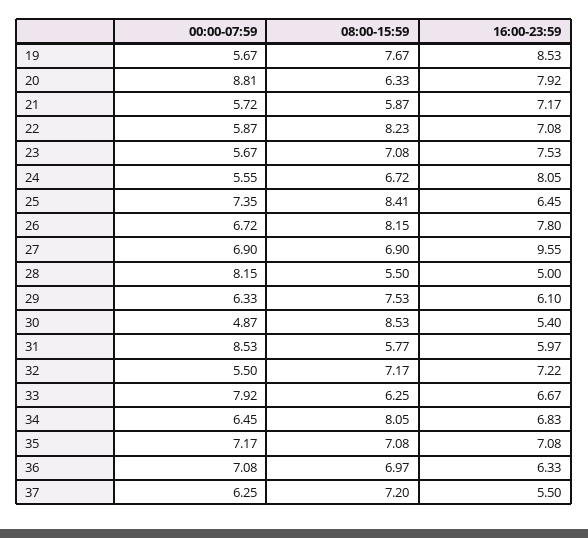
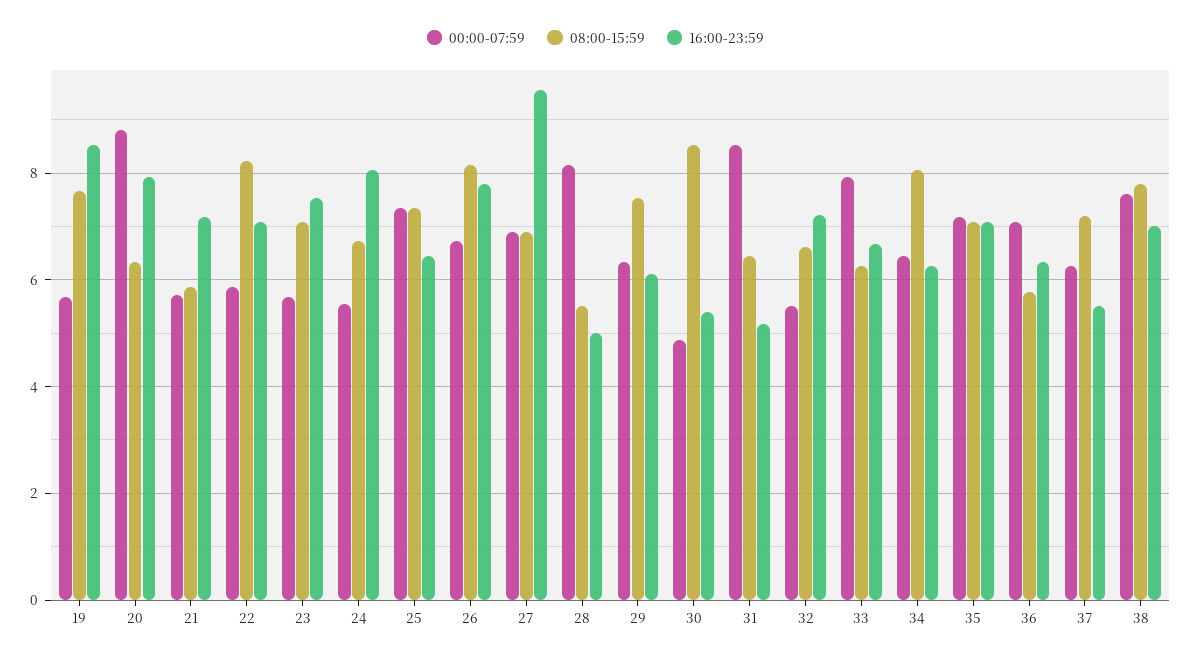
  {
    "00:00-07:59": {
      "19": 5.67,
      "20": 8.81,
      "21": 5.72,
      "22": 5.87,
      "23": 5.67,
      "24": 5.55,
      "25": 7.35,
      "26": 6.72,
      "27": 6.9,
      "28": 8.15,
      "29": 6.33,
      "30": 4.87,
      "31": 8.53,
      "32": 5.5,
      "33": 7.92,
      "34": 6.45,
      "35": 7.17,
      "36": 7.08,
-     "37": 6.25
+     "37": 6.25,
+     "38": 7.6
    },
    "08:00-15:59": {
      "19": 7.67,
      "20": 6.33,
      "21": 5.87,
      "22": 8.23,
      "23": 7.08,
      "24": 6.72,
-     "25": 8.41,
+     "25": 7.4,
      "26": 8.15,
      "27": 6.9,
      "28": 5.5,
      "29": 7.53,
      "30": 8.53,
-     "31": 5.77,
+     "31": 6.4,
-     "32": 7.17,
+     "32": 6.6,
      "33": 6.25,
      "34": 8.05,
      "35": 7.08,
-     "36": 6.97,
+     "36": 5.8,
-     "37": 7.2
+     "37": 7.2,
+     "38": 7.8
    },
    "16:00-23:59": {
      "19": 8.53,
      "20": 7.92,
      "21": 7.17,
      "22": 7.08,
      "23": 7.53,
      "24": 8.05,
      "25": 6.45,
      "26": 7.8,
      "27": 9.55,
      "28": 5,
      "29": 6.1,
      "30": 5.4,
-     "31": 5.97,
+     "31": 5.2,
      "32": 7.22,
      "33": 6.67,
-     "34": 6.83,
+     "34": 6.2,
      "35": 7.08,
      "36": 6.33,
-     "37": 5.5
+     "37": 5.5,
+     "38": 7
    }
  }

